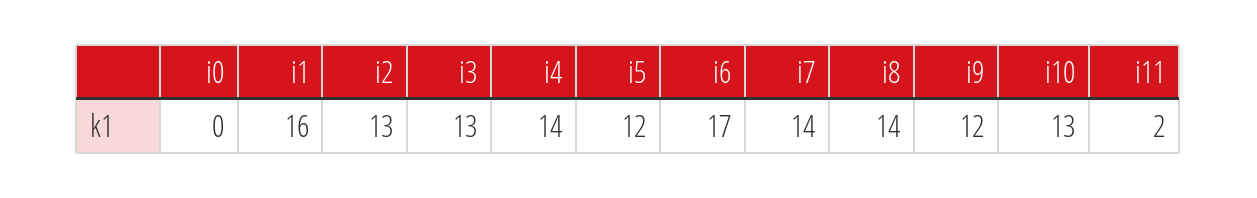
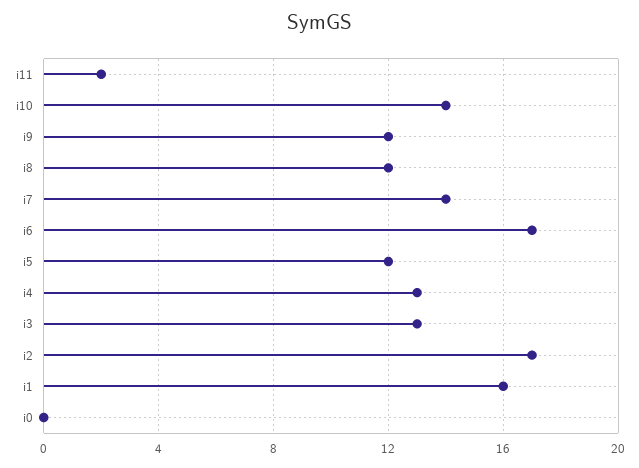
  {
    "i0": 0,
    "i1": 16,
-   "i2": 13,
+   "i2": 17,
    "i3": 13,
-   "i4": 14,
+   "i4": 13,
    "i5": 12,
    "i6": 17,
    "i7": 14,
-   "i8": 14,
+   "i8": 12,
    "i9": 12,
-   "i10": 13,
+   "i10": 14,
    "i11": 2
  }

